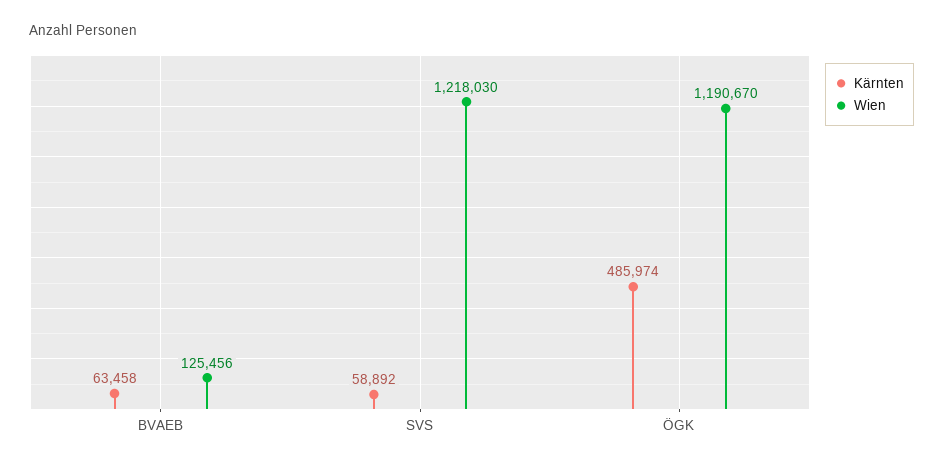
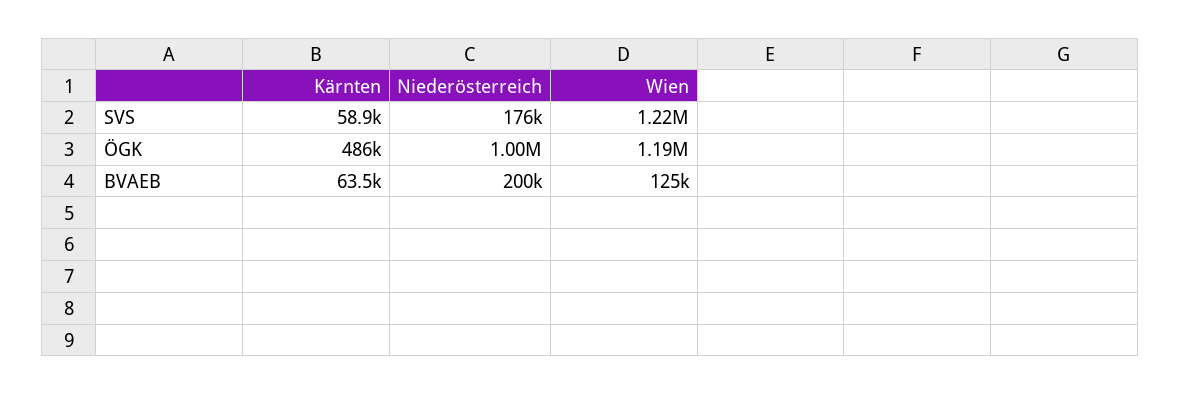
  {
    "Kärnten": {
      "BVAEB": 63458,
      "SVS": 58892,
      "ÖGK": 485974
    },
    "Wien": {
      "BVAEB": 125456,
      "SVS": 1218030,
      "ÖGK": 1190670
-   }
+   },
+   "Niederösterreich": {
+     "SVS": 176000,
+     "ÖGK": 1000000,
+     "BVAEB": 200000
+   }
  }

